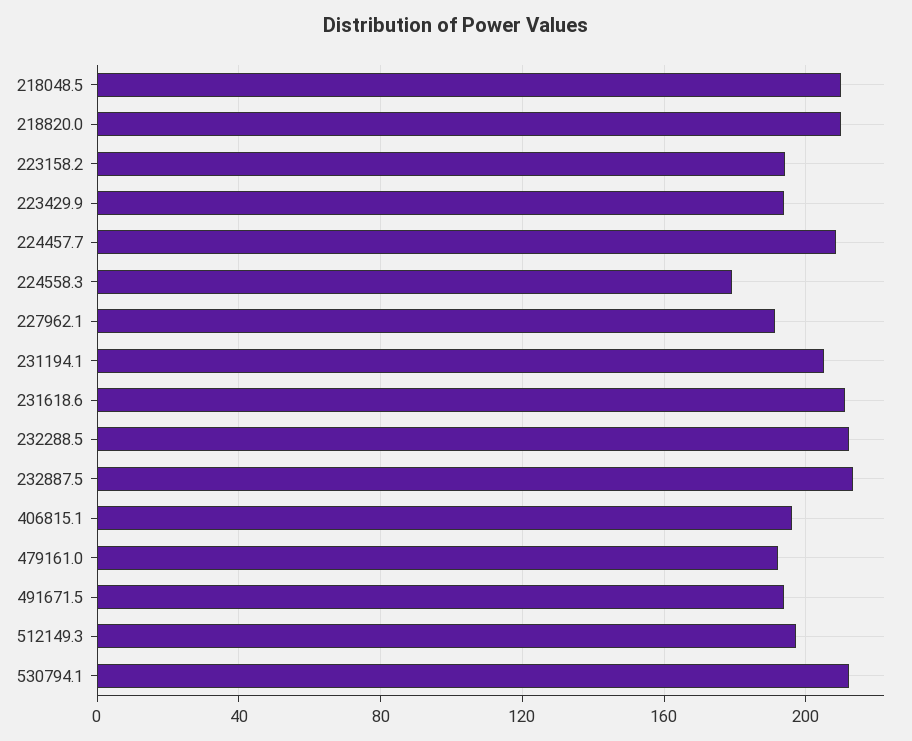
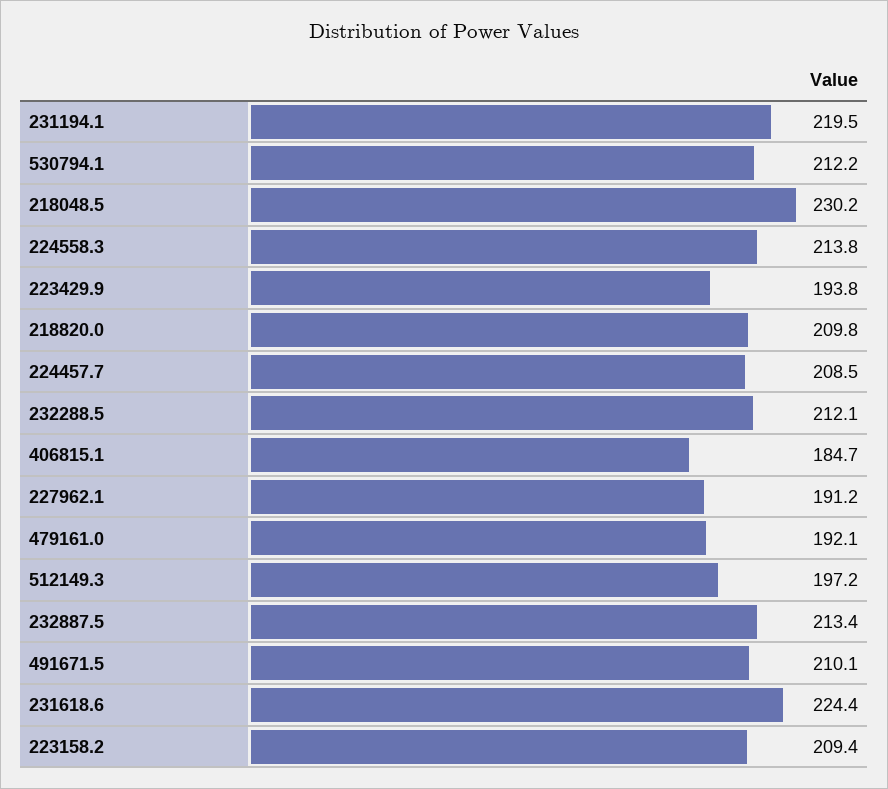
  {
-   "218048.5": 210,
+   "218048.5": 230.2,
    "218820.0": 209.8,
-   "223158.2": 195,
+   "223158.2": 209.4,
    "223429.9": 193.8,
    "224457.7": 208.5,
-   "224558.3": 180,
+   "224558.3": 213.8,
    "227962.1": 191.2,
-   "231194.1": 205,
+   "231194.1": 219.5,
-   "231618.6": 210,
+   "231618.6": 224.4,
    "232288.5": 212.1,
    "232887.5": 213.4,
-   "406815.1": 195,
+   "406815.1": 184.7,
    "479161.0": 192.1,
-   "491671.5": 195,
+   "491671.5": 210.1,
    "512149.3": 197.2,
    "530794.1": 212.2
  }

